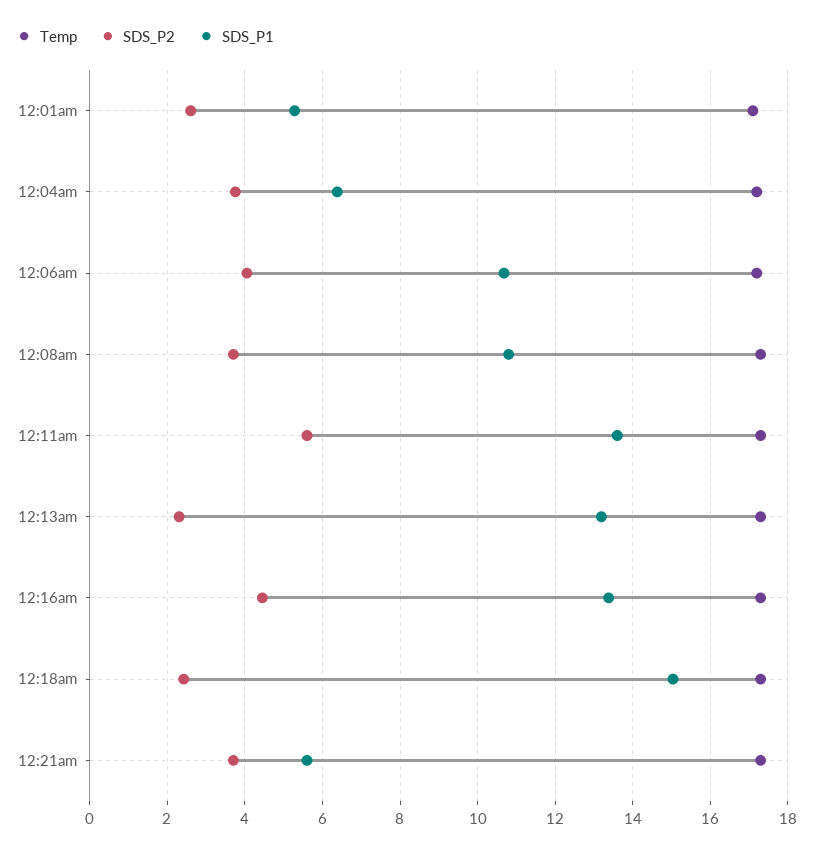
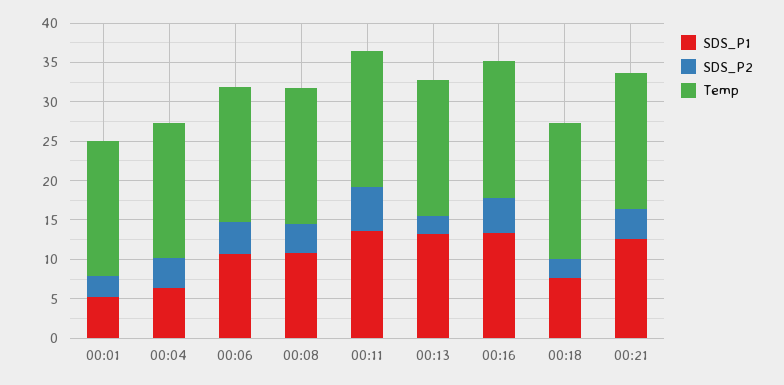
  {
    "Temp": {
      "12:01am": 17.2,
      "12:04am": 17.2,
      "12:06am": 17.2,
      "12:08am": 17.4,
      "12:11am": 17.4,
      "12:13am": 17.4,
      "12:16am": 17.4,
      "12:18am": 17.4,
      "12:21am": 17.4
    },
    "SDS_P2": {
      "12:01am": 2.6,
      "12:04am": 3.8,
      "12:06am": 4,
      "12:08am": 3.8,
      "12:11am": 5.6,
      "12:13am": 2.4,
      "12:16am": 4.4,
      "12:18am": 2.4,
      "12:21am": 3.8
    },
    "SDS_P1": {
      "12:01am": 5.2,
      "12:04am": 6.4,
      "12:06am": 10.6,
      "12:08am": 10.8,
      "12:11am": 13.6,
      "12:13am": 13.2,
      "12:16am": 13.4,
-     "12:18am": 15,
+     "12:18am": 7.5,
-     "12:21am": 5.6
+     "12:21am": 12.5
    }
  }

